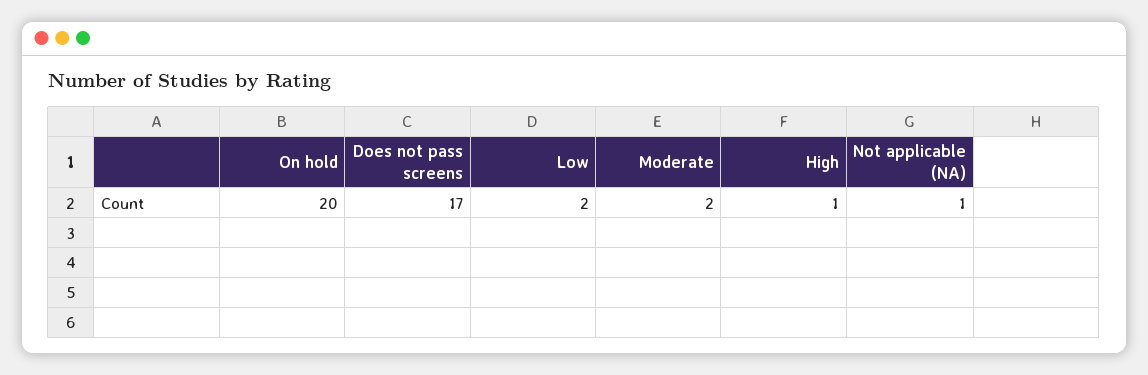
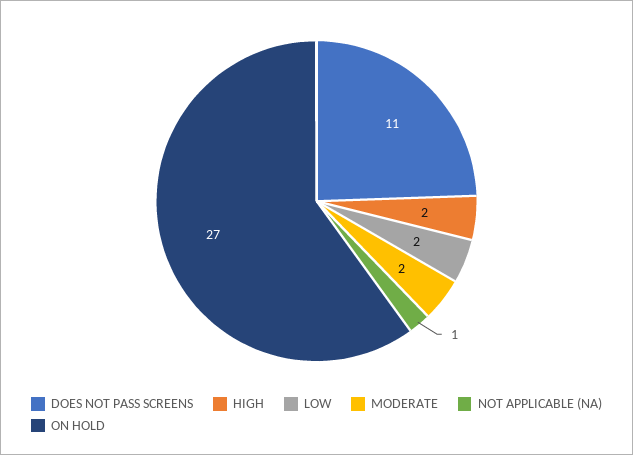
  {
-   "On hold": 20,
+   "On hold": 27,
-   "Does not pass screens": 17,
+   "Does not pass screens": 11,
    "Low": 2,
    "Moderate": 2,
-   "High": 1,
+   "High": 2,
    "Not applicable (NA)": 1
  }

